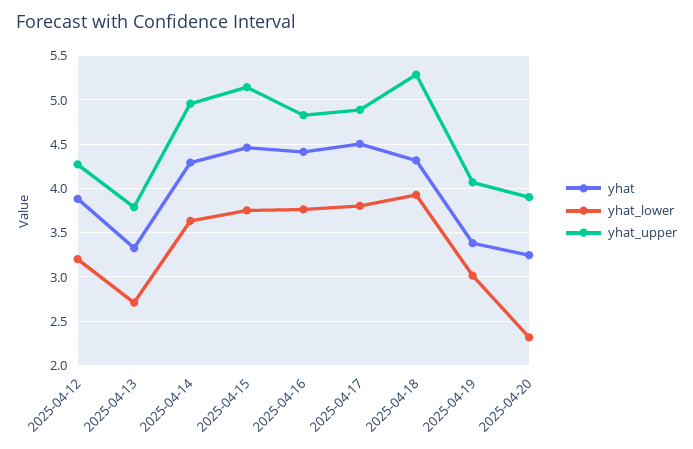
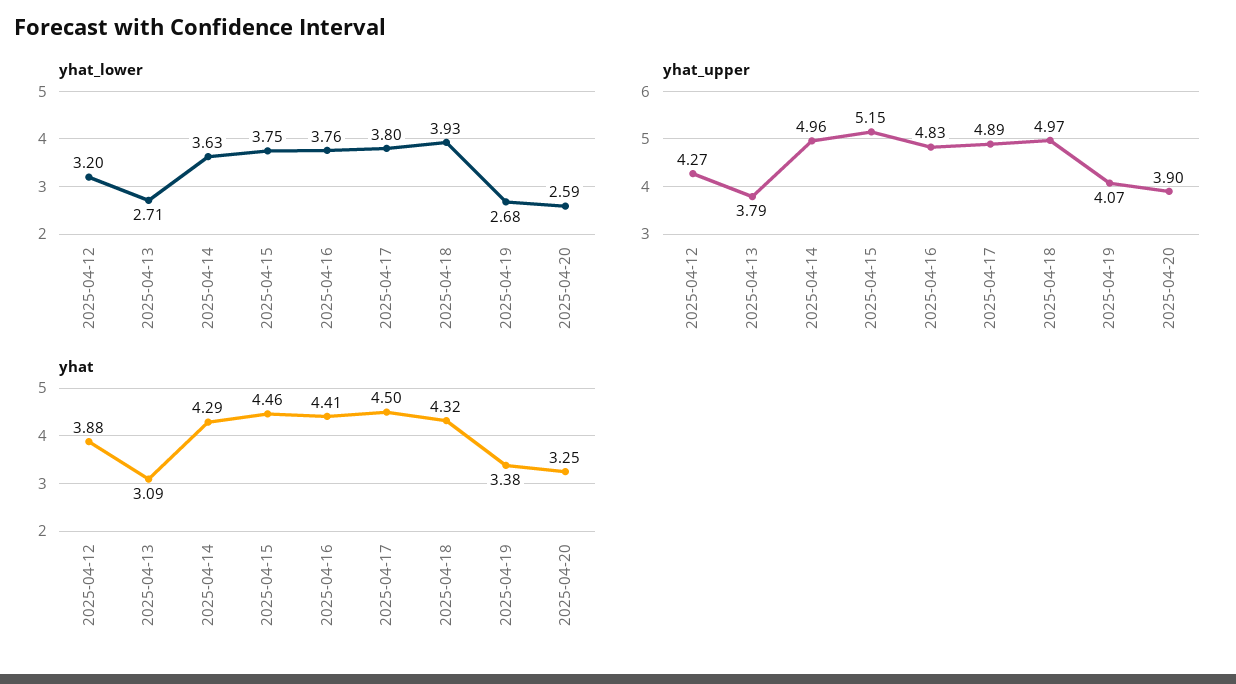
  {
    "yhat": {
      "2025-04-12": 3.88,
-     "2025-04-13": 3.3,
+     "2025-04-13": 3.09,
      "2025-04-14": 4.29,
      "2025-04-15": 4.46,
      "2025-04-16": 4.41,
      "2025-04-17": 4.5,
      "2025-04-18": 4.32,
      "2025-04-19": 3.38,
      "2025-04-20": 3.25
    },
    "yhat_lower": {
      "2025-04-12": 3.2,
      "2025-04-13": 2.71,
      "2025-04-14": 3.63,
      "2025-04-15": 3.75,
      "2025-04-16": 3.76,
      "2025-04-17": 3.8,
      "2025-04-18": 3.93,
-     "2025-04-19": 3,
+     "2025-04-19": 2.68,
-     "2025-04-20": 2.3
+     "2025-04-20": 2.59
    },
    "yhat_upper": {
      "2025-04-12": 4.27,
      "2025-04-13": 3.79,
      "2025-04-14": 4.96,
      "2025-04-15": 5.15,
      "2025-04-16": 4.83,
      "2025-04-17": 4.89,
-     "2025-04-18": 5.3,
+     "2025-04-18": 4.97,
      "2025-04-19": 4.07,
      "2025-04-20": 3.9
    }
  }

